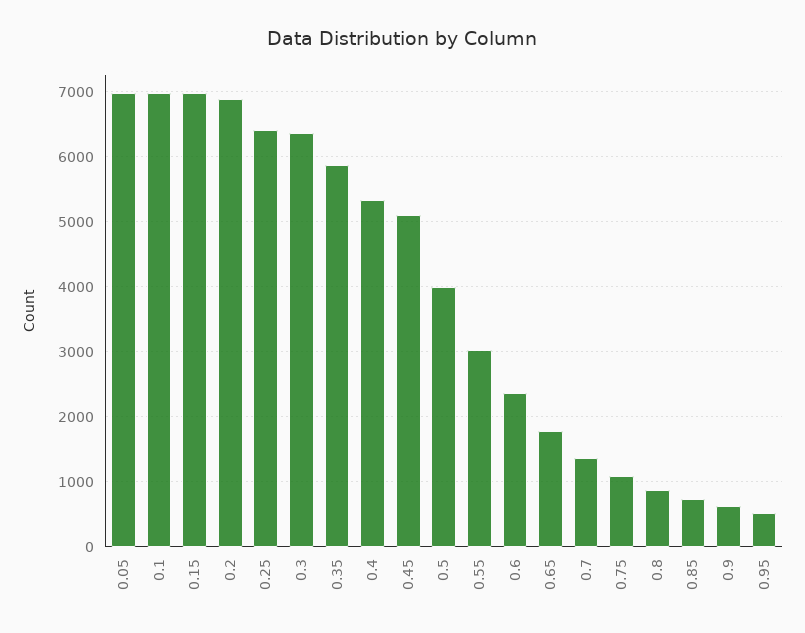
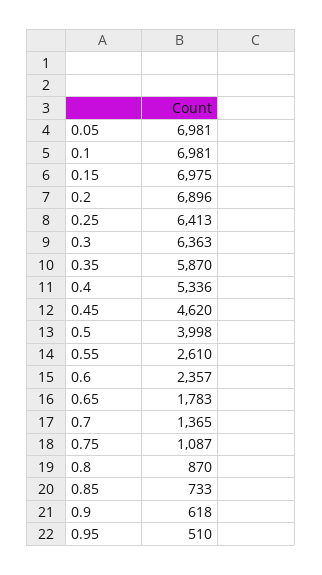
  {
    "0.05": 6981,
    "0.1": 6981,
    "0.15": 6975,
    "0.2": 6896,
    "0.25": 6413,
    "0.3": 6363,
    "0.35": 5870,
    "0.4": 5336,
-   "0.45": 5100,
+   "0.45": 4620,
    "0.5": 3998,
-   "0.55": 3000,
+   "0.55": 2610,
    "0.6": 2357,
    "0.65": 1783,
    "0.7": 1365,
    "0.75": 1087,
    "0.8": 870,
    "0.85": 733,
    "0.9": 618,
    "0.95": 510
  }

